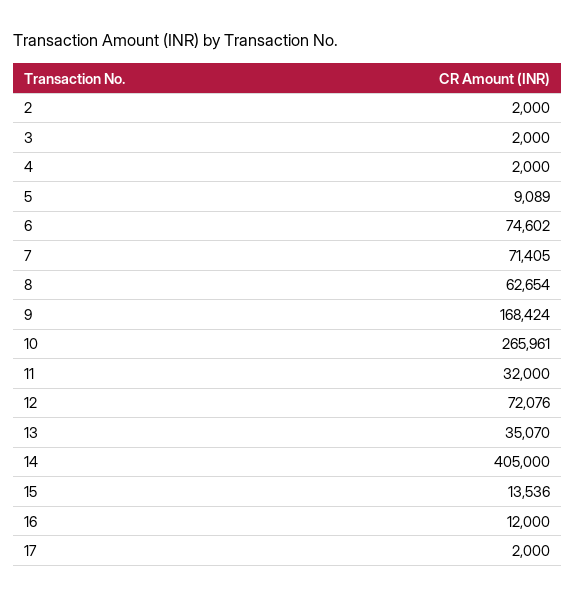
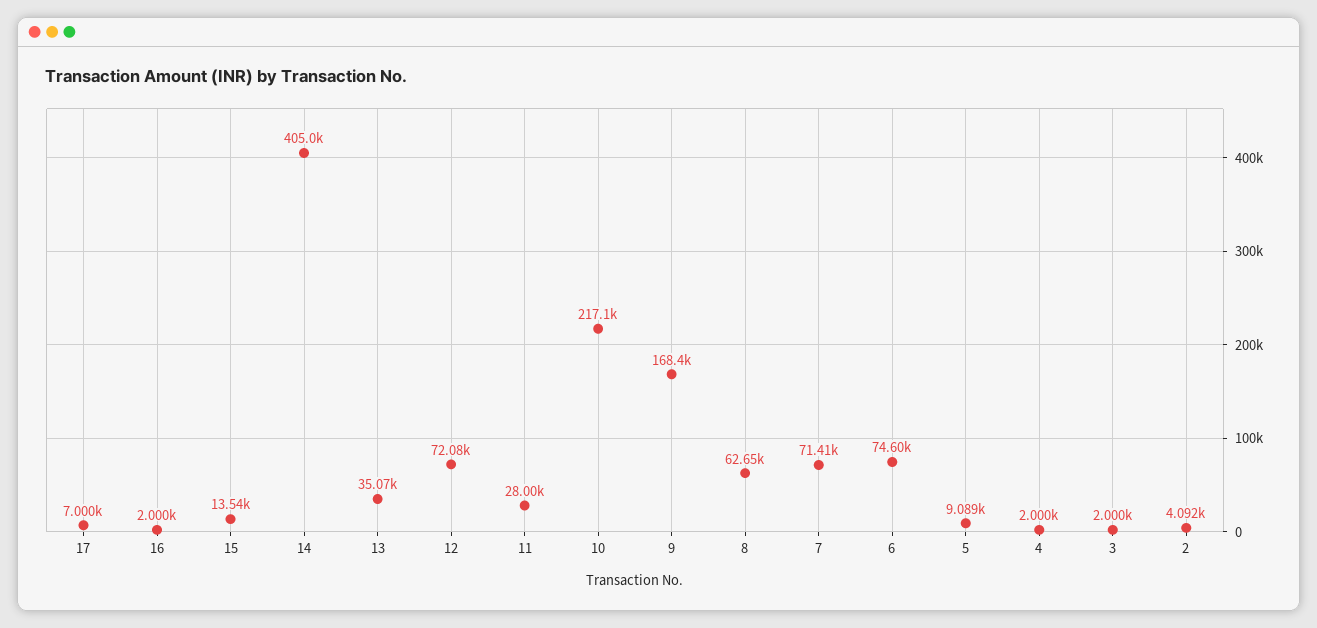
  {
-   "2": 2000,
+   "2": 4092,
    "3": 2000,
    "4": 2000,
    "5": 9089,
    "6": 74602,
    "7": 71405,
    "8": 62654,
    "9": 168424,
-   "10": 265961,
+   "10": 217100,
-   "11": 32000,
+   "11": 28000,
    "12": 72076,
    "13": 35070,
    "14": 405000,
    "15": 13536,
-   "16": 12000,
+   "16": 2000,
-   "17": 2000
+   "17": 7000
  }

